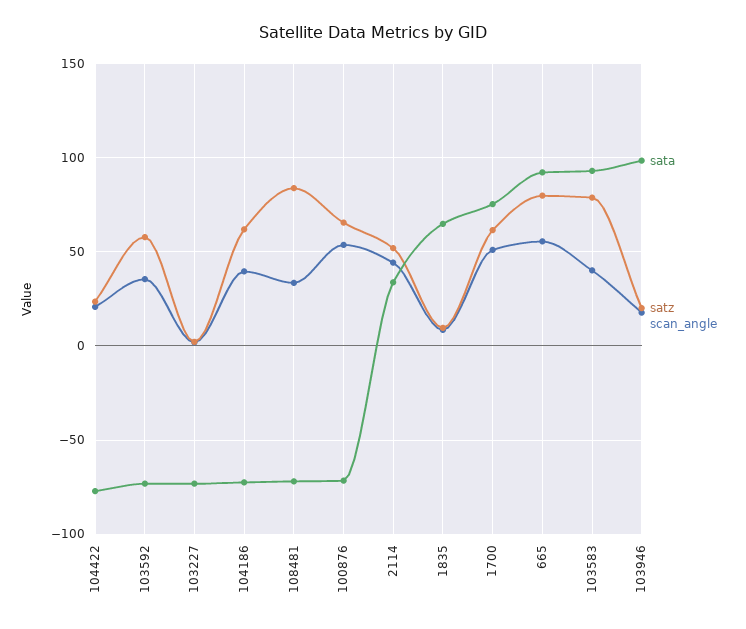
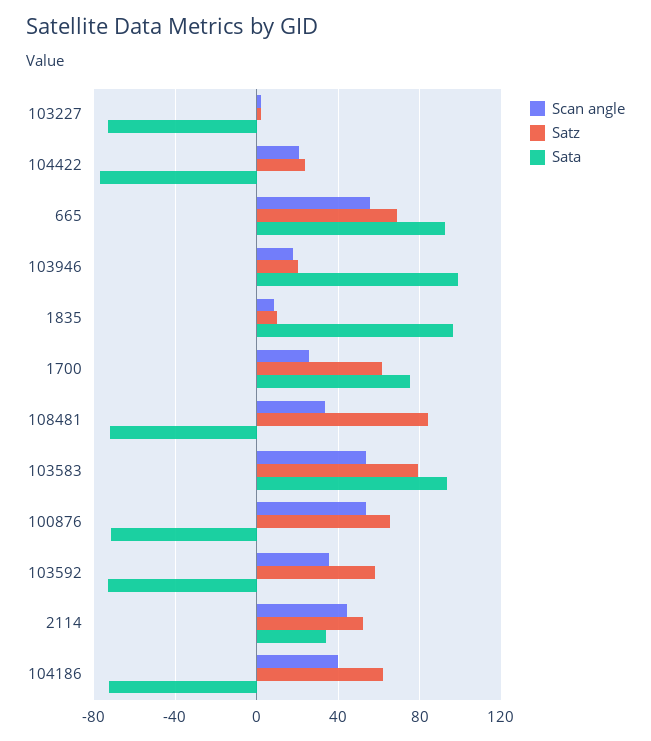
  {
    "sata": {
      "104422": -75,
      "103592": -75,
      "103227": -75,
      "104186": -70,
      "108481": -70,
      "100876": -70,
      "2114": 35,
-     "1835": 65,
+     "1835": 95,
      "1700": 75,
      "665": 90,
      "103583": 95,
      "103946": 100
    },
    "satz": {
      "104422": 25,
      "103592": 60,
      "103227": 0,
      "104186": 60,
      "108481": 85,
      "100876": 65,
      "2114": 50,
      "1835": 10,
      "1700": 60,
-     "665": 80,
+     "665": 70,
      "103583": 80,
      "103946": 20
    },
    "scan_angle": {
      "104422": 20,
      "103592": 35,
      "103227": 0,
      "104186": 40,
      "108481": 35,
      "100876": 55,
      "2114": 45,
      "1835": 10,
-     "1700": 50,
+     "1700": 25,
      "665": 55,
-     "103583": 40,
+     "103583": 55,
      "103946": 20
    }
  }

